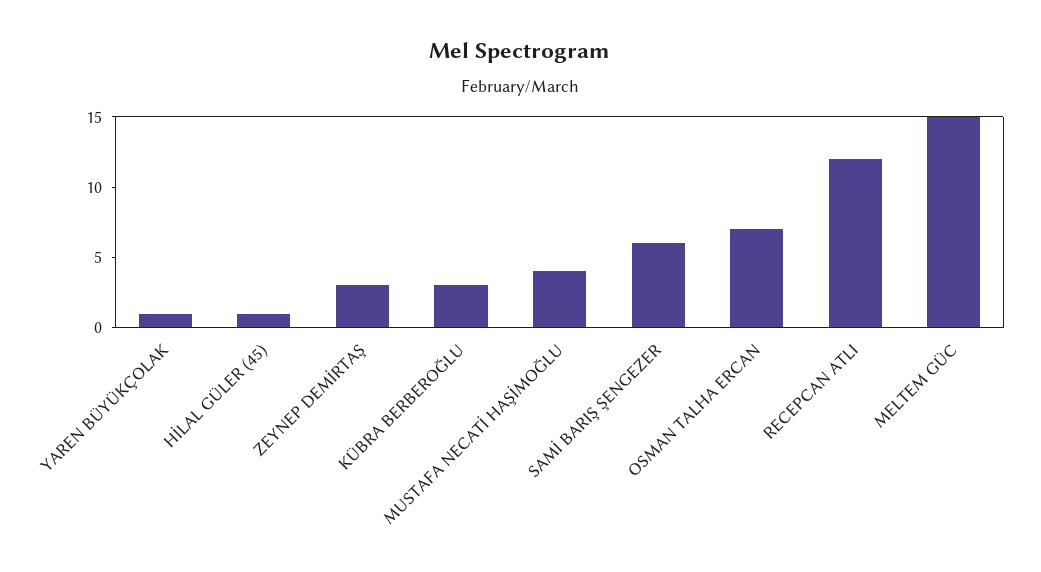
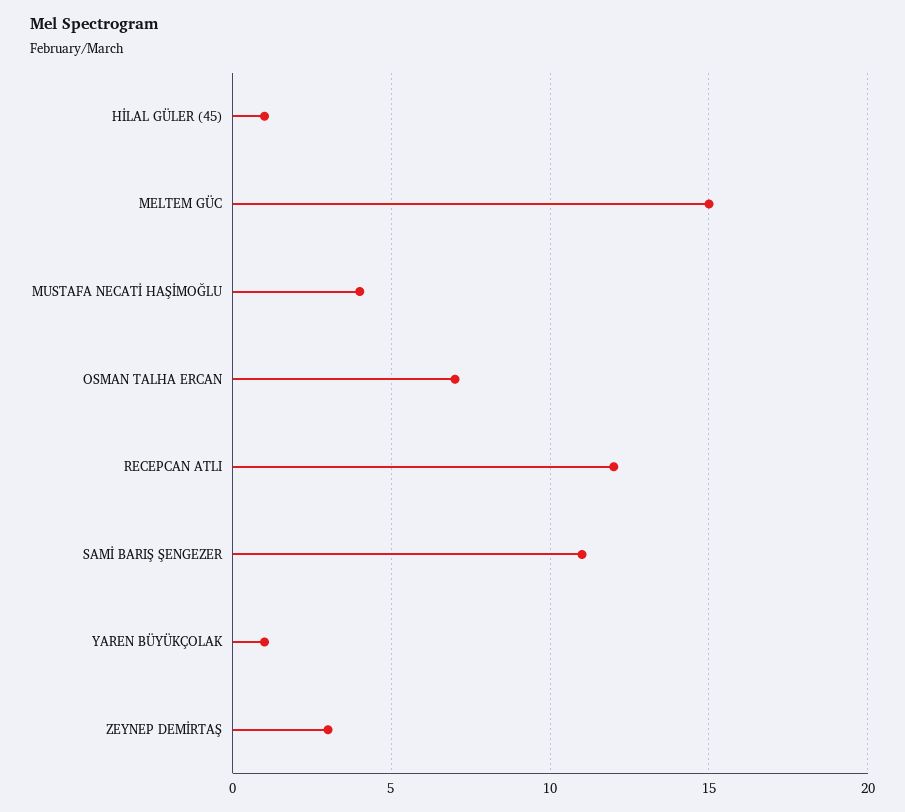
  {
    "YAREN BÜYÜKÇOLAK": 1,
    "HİLAL GÜLER (45)": 1,
    "ZEYNEP DEMİRTAŞ": 3,
-   "KÜBRA BERBEROĞLU": 3,
    "MUSTAFA NECATİ HAŞİMOĞLU": 4,
-   "SAMİ BARIŞ ŞENGEZER": 6,
+   "SAMİ BARIŞ ŞENGEZER": 11,
    "OSMAN TALHA ERCAN": 7,
    "RECEPCAN ATLI": 12,
    "MELTEM GÜC": 15
  }

